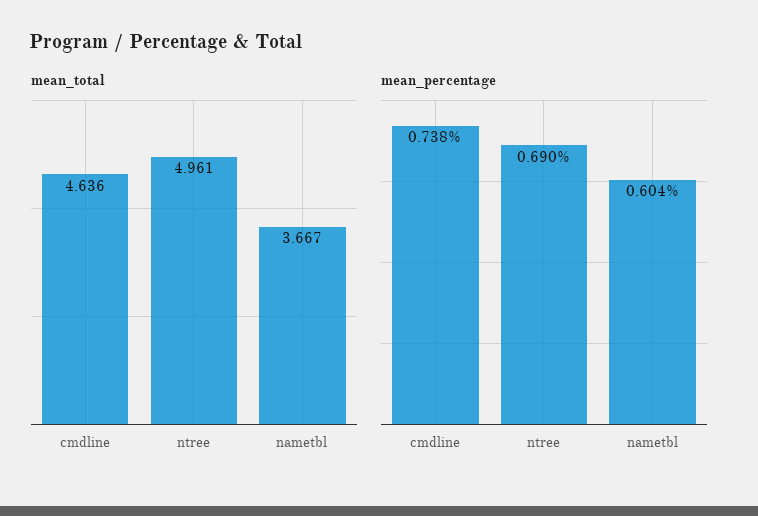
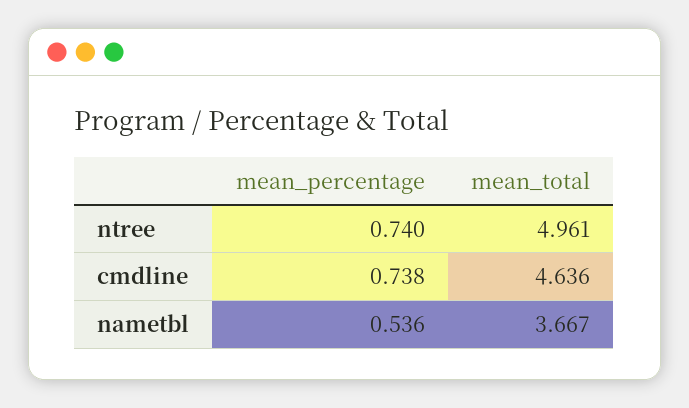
  {
    "mean_total": {
      "cmdline": 4.636,
      "ntree": 4.961,
      "nametbl": 3.667
    },
    "mean_percentage": {
      "cmdline": 0.738,
-     "ntree": 0.69,
+     "ntree": 0.74,
-     "nametbl": 0.604
+     "nametbl": 0.536
    }
  }

